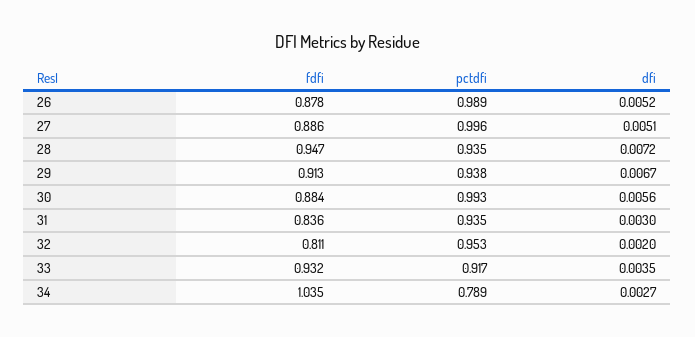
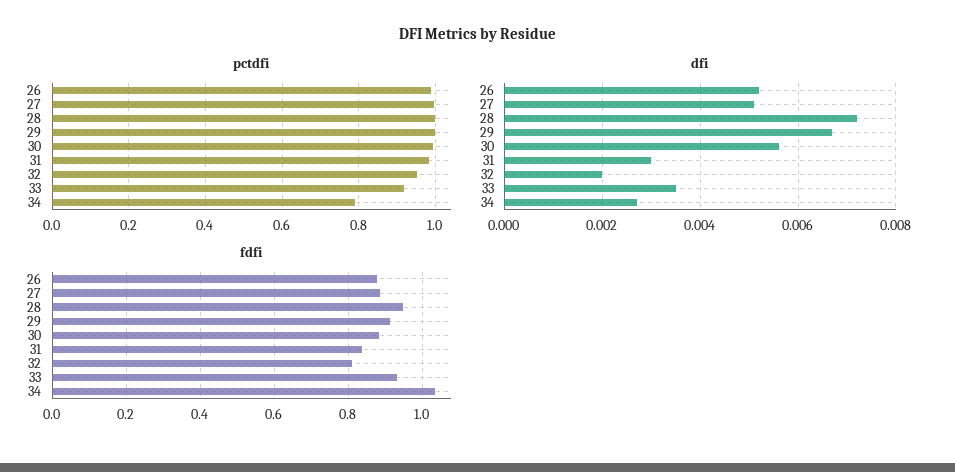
  {
    "fdfi": {
      "26": 0.878,
      "27": 0.886,
      "28": 0.947,
      "29": 0.913,
      "30": 0.884,
      "31": 0.836,
      "32": 0.811,
      "33": 0.932,
      "34": 1.035
    },
    "pctdfi": {
      "26": 0.989,
      "27": 0.996,
-     "28": 0.935,
+     "28": 1,
-     "29": 0.938,
+     "29": 1,
      "30": 0.993,
-     "31": 0.935,
+     "31": 0.98,
      "32": 0.953,
      "33": 0.917,
      "34": 0.789
    },
    "dfi": {
      "26": 0.0052,
      "27": 0.0051,
      "28": 0.0072,
      "29": 0.0067,
      "30": 0.0056,
      "31": 0.003,
      "32": 0.002,
      "33": 0.0035,
      "34": 0.0027
    }
  }

